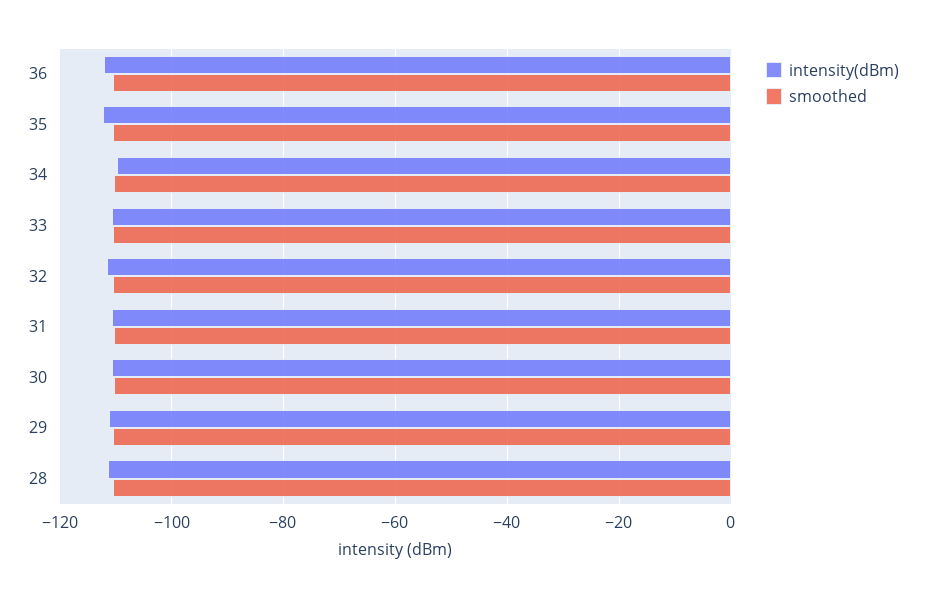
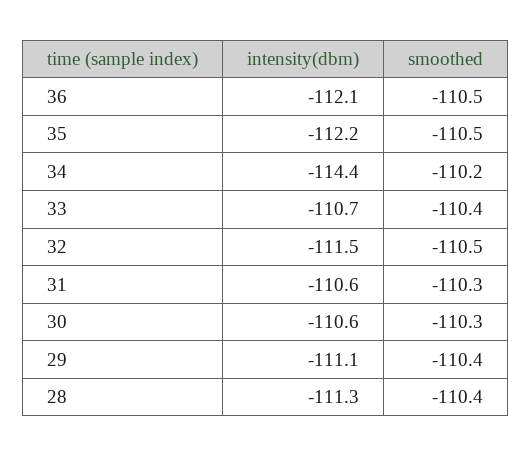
  {
    "intensity(dBm)": {
      "36": -112.1,
      "35": -112.2,
-     "34": -110,
+     "34": -114.4,
      "33": -110.7,
      "32": -111.5,
      "31": -110.6,
      "30": -110.6,
      "29": -111.1,
      "28": -111.3
    },
    "smoothed": {
      "36": -110.5,
      "35": -110.5,
      "34": -110.2,
      "33": -110.4,
      "32": -110.5,
      "31": -110.3,
      "30": -110.3,
      "29": -110.4,
      "28": -110.4
    }
  }

